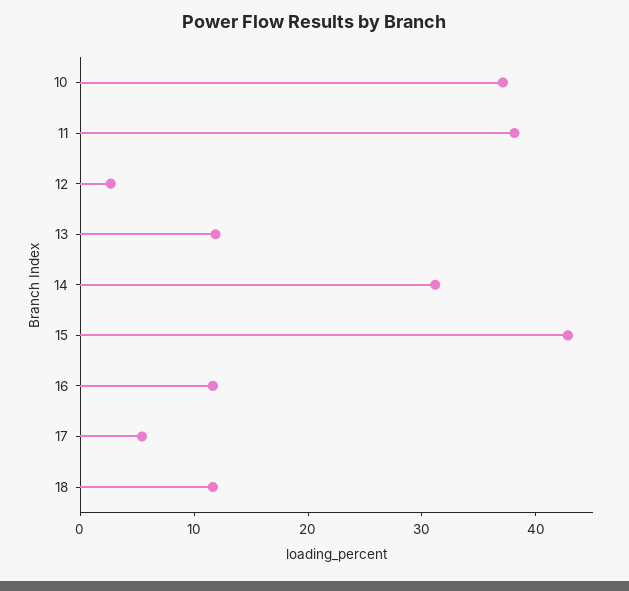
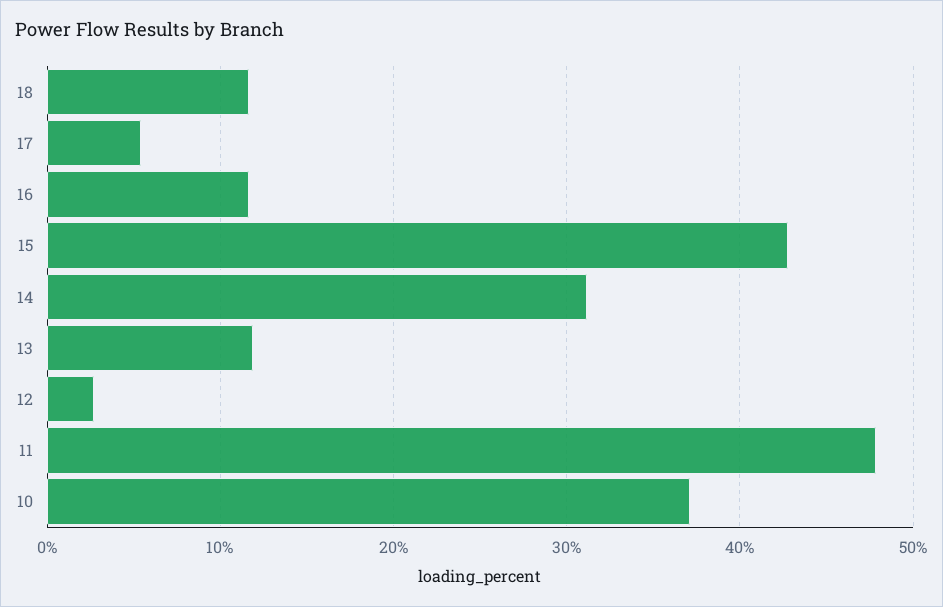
  {
    "10": 37,
-   "11": 38,
+   "11": 48,
    "12": 3,
    "13": 12,
    "14": 31,
    "15": 43,
    "16": 12,
    "17": 5,
    "18": 12
  }

